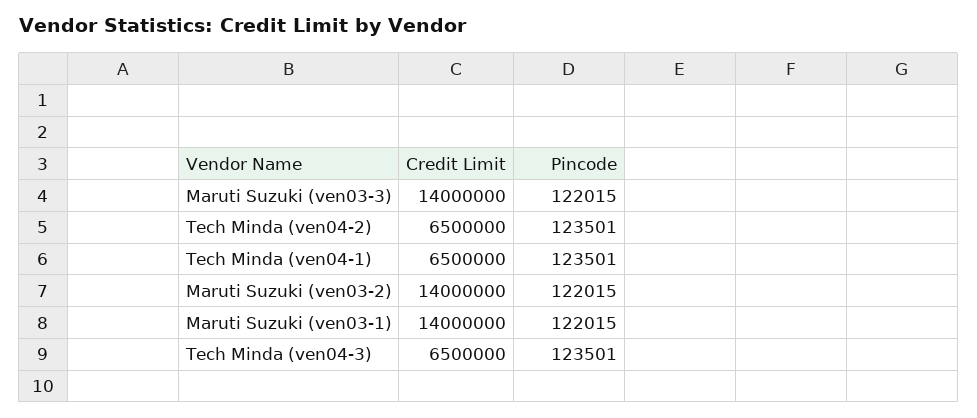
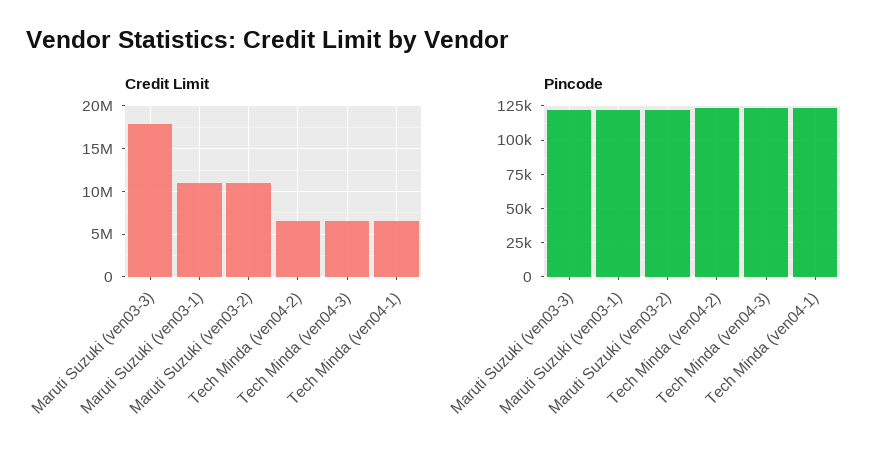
  {
    "Credit Limit": {
-     "Maruti Suzuki (ven03-3)": 14000000,
+     "Maruti Suzuki (ven03-3)": 18000000,
      "Tech Minda (ven04-2)": 6500000,
      "Tech Minda (ven04-1)": 6500000,
-     "Maruti Suzuki (ven03-2)": 14000000,
+     "Maruti Suzuki (ven03-2)": 11000000,
-     "Maruti Suzuki (ven03-1)": 14000000,
+     "Maruti Suzuki (ven03-1)": 11000000,
      "Tech Minda (ven04-3)": 6500000
    },
    "Pincode": {
      "Maruti Suzuki (ven03-3)": 122015,
      "Tech Minda (ven04-2)": 123501,
      "Tech Minda (ven04-1)": 123501,
      "Maruti Suzuki (ven03-2)": 122015,
      "Maruti Suzuki (ven03-1)": 122015,
      "Tech Minda (ven04-3)": 123501
    }
  }

